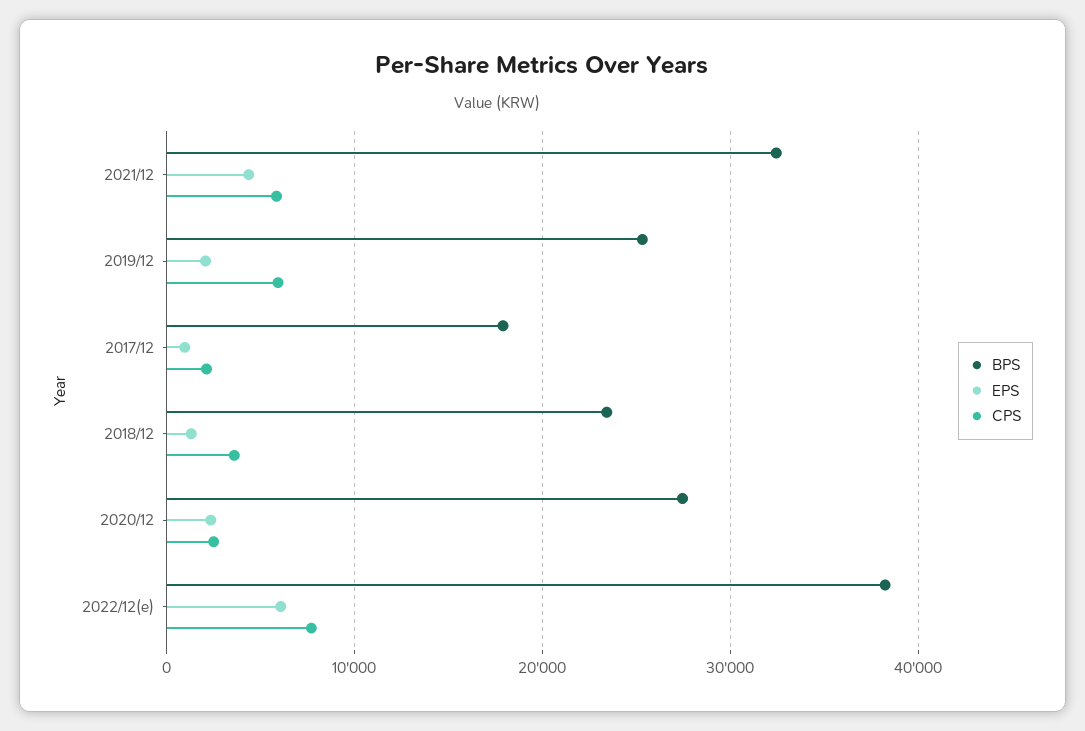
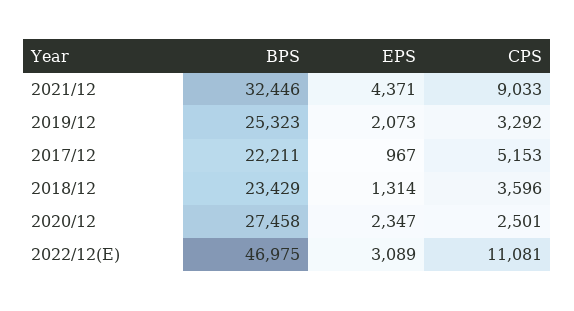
  {
    "BPS": {
      "2021/12": 32446,
      "2019/12": 25323,
-     "2017/12": 18000,
+     "2017/12": 22211,
      "2018/12": 23429,
      "2020/12": 27458,
-     "2022/12(e)": 38000
+     "2022/12(e)": 46975
    },
    "EPS": {
      "2021/12": 4371,
      "2019/12": 2073,
      "2017/12": 967,
      "2018/12": 1314,
      "2020/12": 2347,
-     "2022/12(e)": 6000
+     "2022/12(e)": 3089
    },
    "CPS": {
-     "2021/12": 6000,
+     "2021/12": 9033,
-     "2019/12": 6000,
+     "2019/12": 3292,
-     "2017/12": 2000,
+     "2017/12": 5153,
      "2018/12": 3596,
      "2020/12": 2501,
-     "2022/12(e)": 8000
+     "2022/12(e)": 11081
    }
  }

